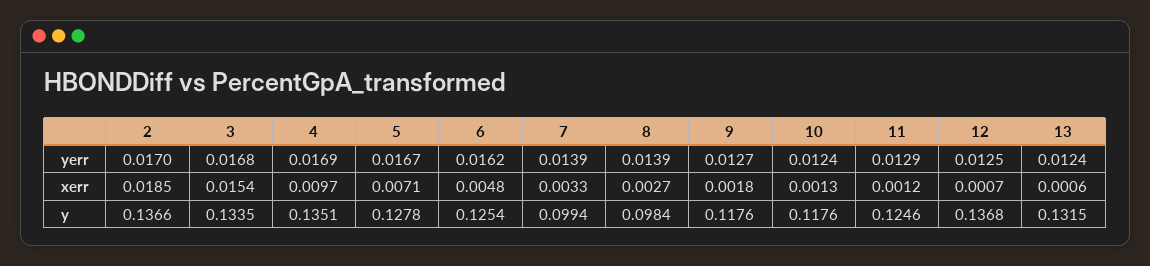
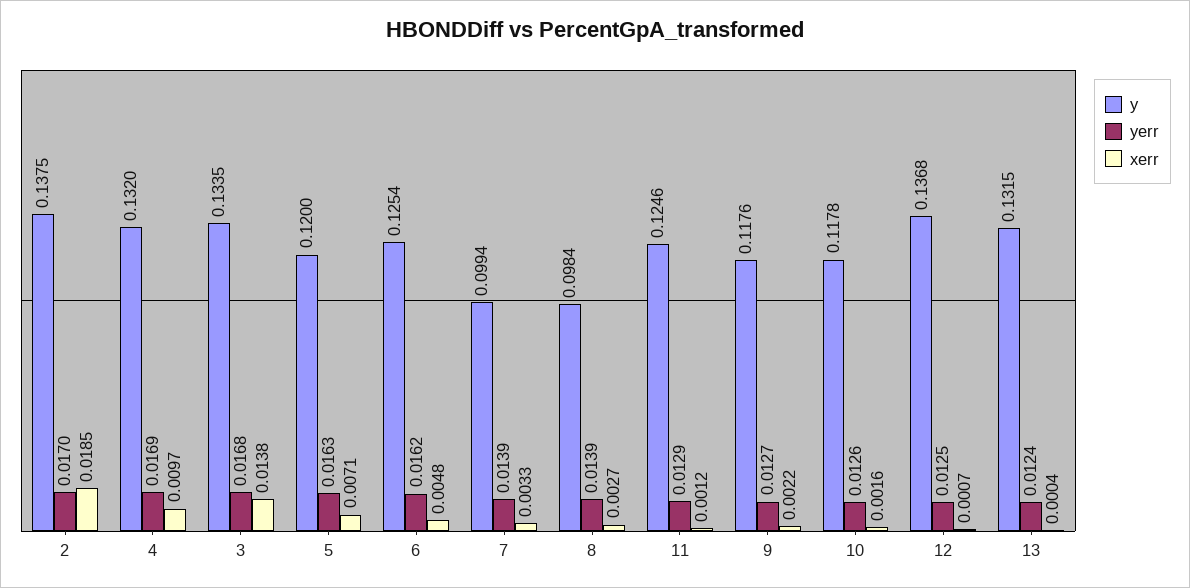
  {
    "yerr": {
      "2": 0.017,
      "3": 0.0168,
      "4": 0.0169,
-     "5": 0.0167,
+     "5": 0.0163,
      "6": 0.0162,
      "7": 0.0139,
      "8": 0.0139,
      "9": 0.0127,
-     "10": 0.0124,
+     "10": 0.0126,
      "11": 0.0129,
      "12": 0.0125,
      "13": 0.0124
    },
    "xerr": {
      "2": 0.0185,
-     "3": 0.0154,
+     "3": 0.0138,
      "4": 0.0097,
      "5": 0.0071,
      "6": 0.0048,
      "7": 0.0033,
      "8": 0.0027,
-     "9": 0.0018,
+     "9": 0.0022,
-     "10": 0.0013,
+     "10": 0.0016,
      "11": 0.0012,
      "12": 0.0007,
-     "13": 0.0006
+     "13": 0.0004
    },
    "y": {
-     "2": 0.1366,
+     "2": 0.1375,
      "3": 0.1335,
-     "4": 0.1351,
+     "4": 0.132,
-     "5": 0.1278,
+     "5": 0.12,
      "6": 0.1254,
      "7": 0.0994,
      "8": 0.0984,
      "9": 0.1176,
-     "10": 0.1176,
+     "10": 0.1178,
      "11": 0.1246,
      "12": 0.1368,
      "13": 0.1315
    }
  }

